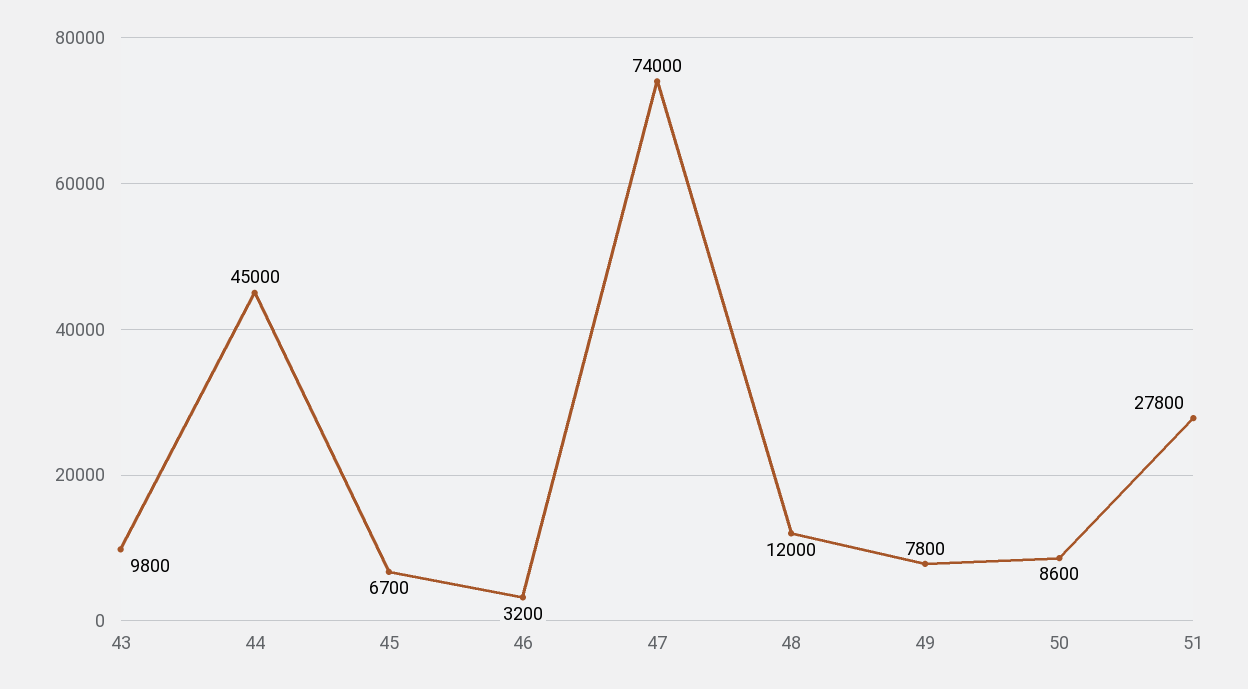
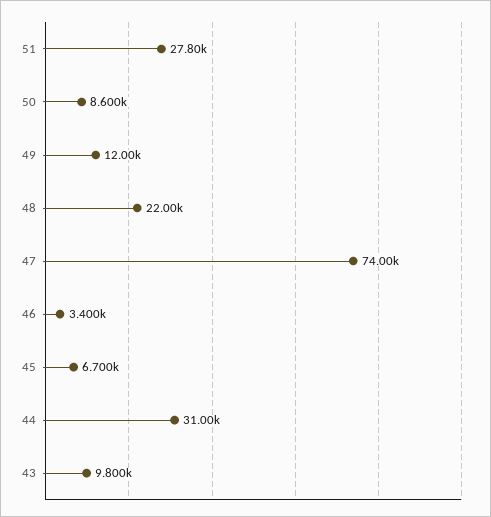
  {
    "43": 9800,
-   "44": 45000,
+   "44": 31000,
    "45": 6700,
-   "46": 3200,
+   "46": 3400,
    "47": 74000,
-   "48": 12000,
+   "48": 22000,
-   "49": 7800,
+   "49": 12000,
    "50": 8600,
    "51": 27800
  }

